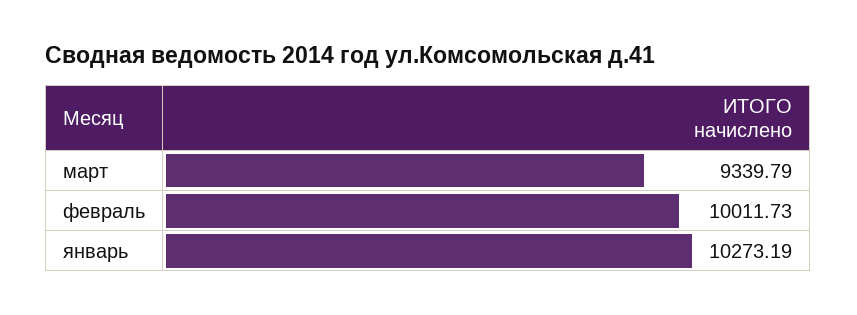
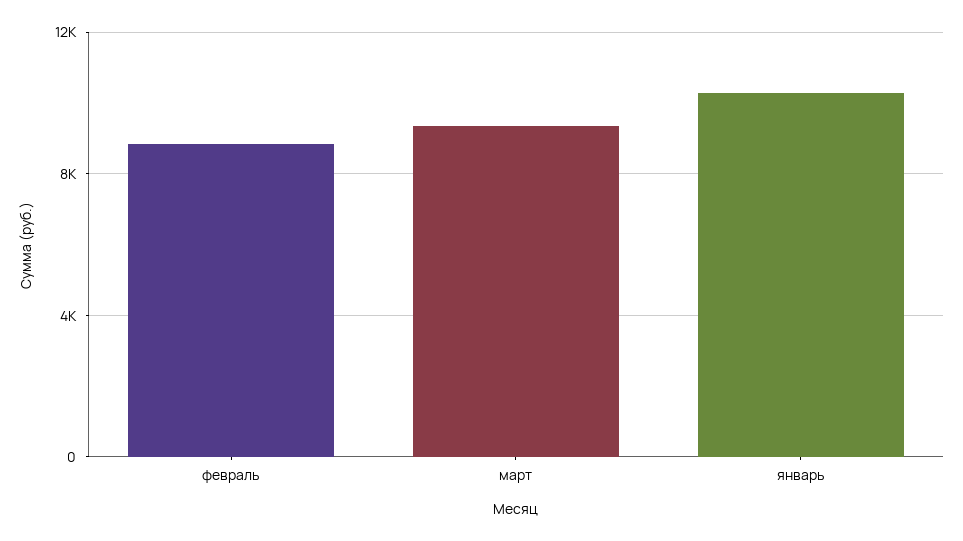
  {
    "март": 9339.79,
-   "февраль": 10011.73,
+   "февраль": 9000,
    "январь": 10273.19
  }

